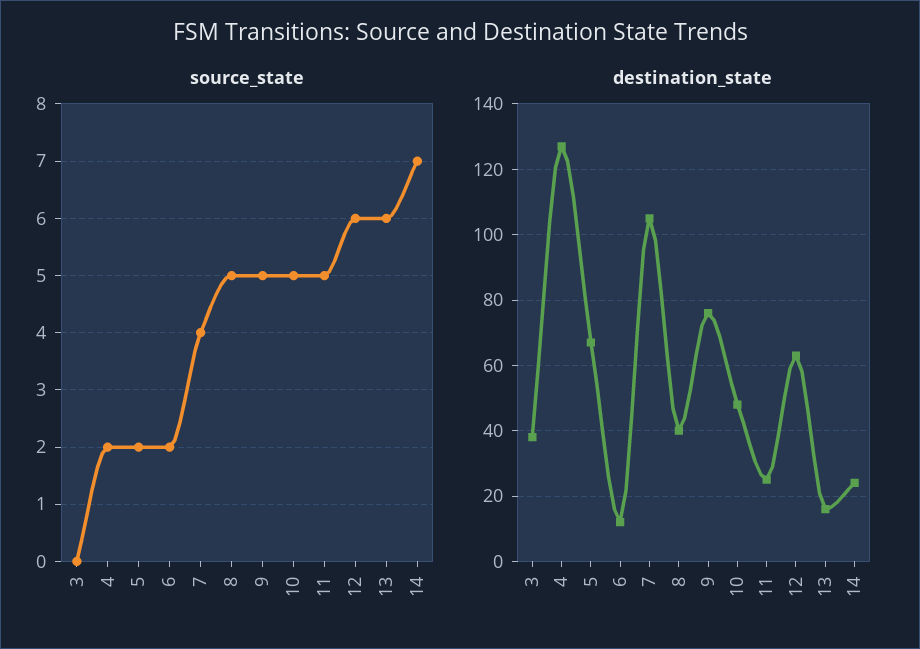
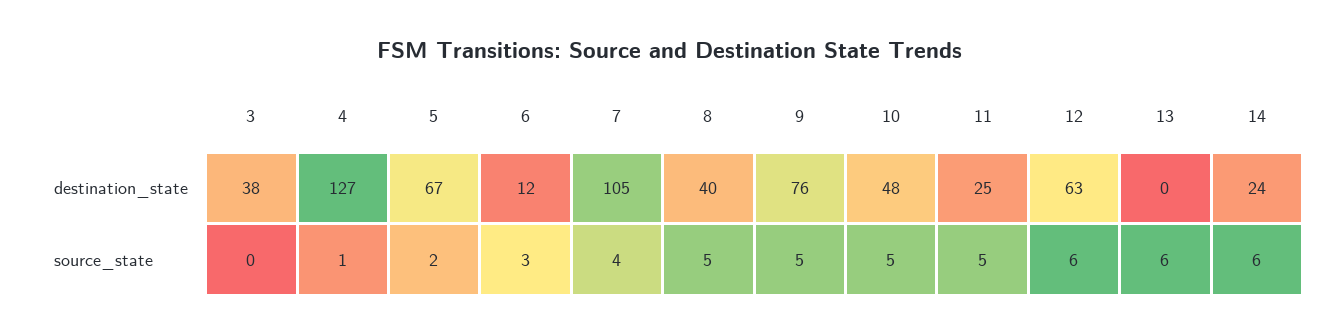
  {
    "source_state": {
      "3": 0,
-     "4": 2,
+     "4": 1,
      "5": 2,
-     "6": 2,
+     "6": 3,
      "7": 4,
      "8": 5,
      "9": 5,
      "10": 5,
      "11": 5,
      "12": 6,
      "13": 6,
-     "14": 7
+     "14": 6
    },
    "destination_state": {
      "3": 38,
      "4": 127,
      "5": 67,
      "6": 12,
      "7": 105,
      "8": 40,
      "9": 76,
      "10": 48,
      "11": 25,
      "12": 63,
-     "13": 15,
+     "13": 0,
      "14": 24
    }
  }

